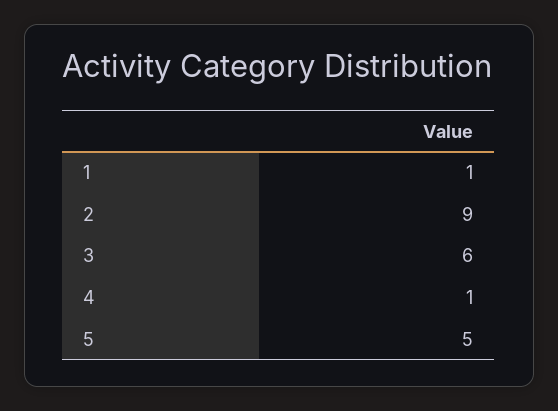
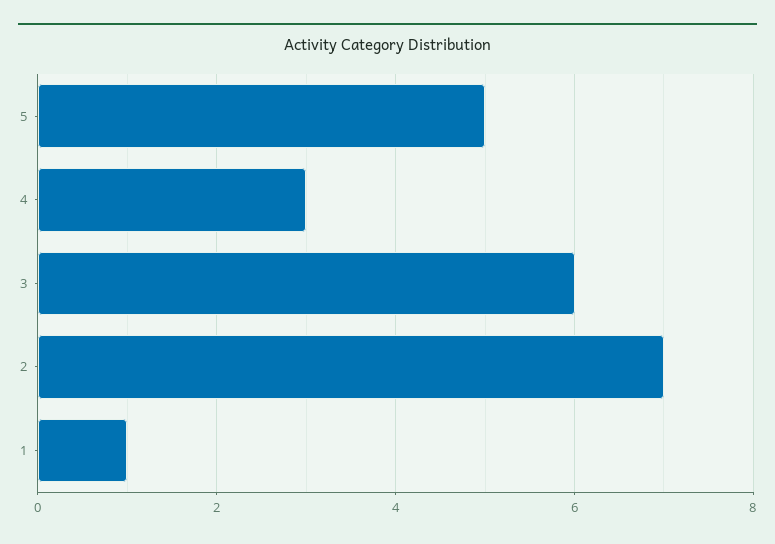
  {
    "1": 1,
-   "2": 9,
+   "2": 7,
    "3": 6,
-   "4": 1,
+   "4": 3,
    "5": 5
  }

